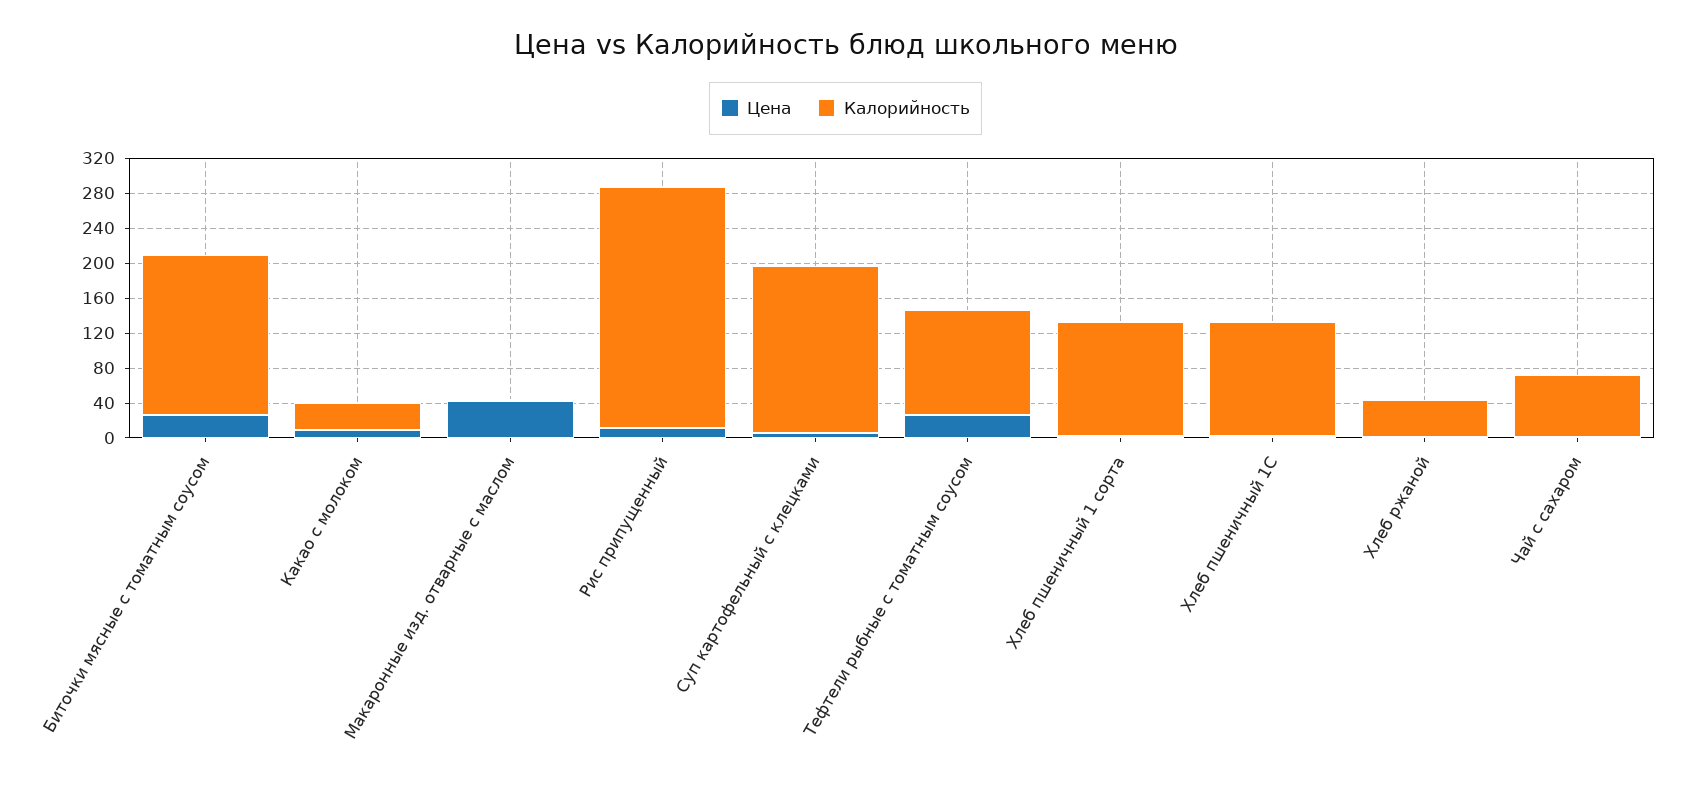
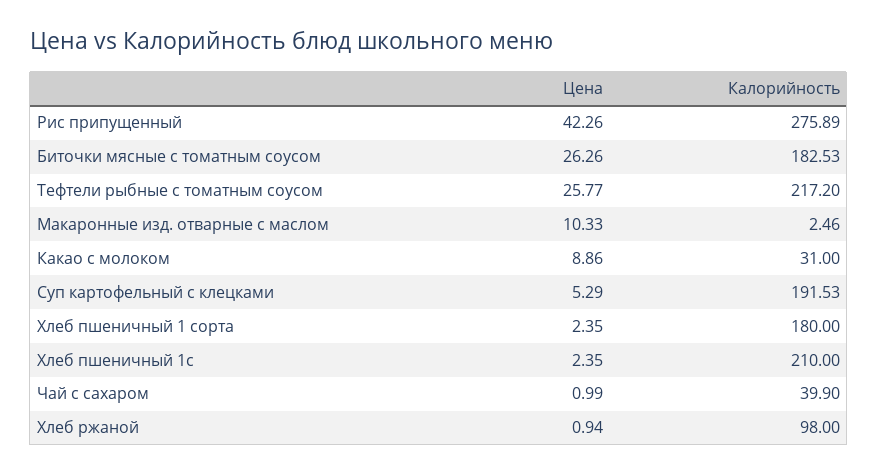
  {
    "Цена": {
      "Биточки мясные с томатным соусом": 26.26,
      "Какао с молоком": 8.86,
-     "Макаронные изд. отварные с маслом": 40,
+     "Макаронные изд. отварные с маслом": 10.33,
-     "Рис припущенный": 10,
+     "Рис припущенный": 42.26,
      "Суп картофельный с клецками": 5.29,
      "Тефтели рыбные с томатным соусом": 25.77,
      "Хлеб пшеничный 1 сорта": 2.35,
      "Хлеб пшеничный 1С": 2.35,
      "Хлеб ржаной": 0.94,
      "Чай с сахаром": 0.99
    },
    "Калорийность": {
      "Биточки мясные с томатным соусом": 182.53,
      "Какао с молоком": 31,
      "Макаронные изд. отварные с маслом": 2.46,
      "Рис припущенный": 275.89,
      "Суп картофельный с клецками": 191.53,
-     "Тефтели рыбные с томатным соусом": 120,
+     "Тефтели рыбные с томатным соусом": 217.2,
-     "Хлеб пшеничный 1 сорта": 130,
+     "Хлеб пшеничный 1 сорта": 180,
-     "Хлеб пшеничный 1С": 130,
+     "Хлеб пшеничный 1С": 210,
-     "Хлеб ржаной": 40,
+     "Хлеб ржаной": 98,
-     "Чай с сахаром": 70
+     "Чай с сахаром": 39.9
    }
  }

